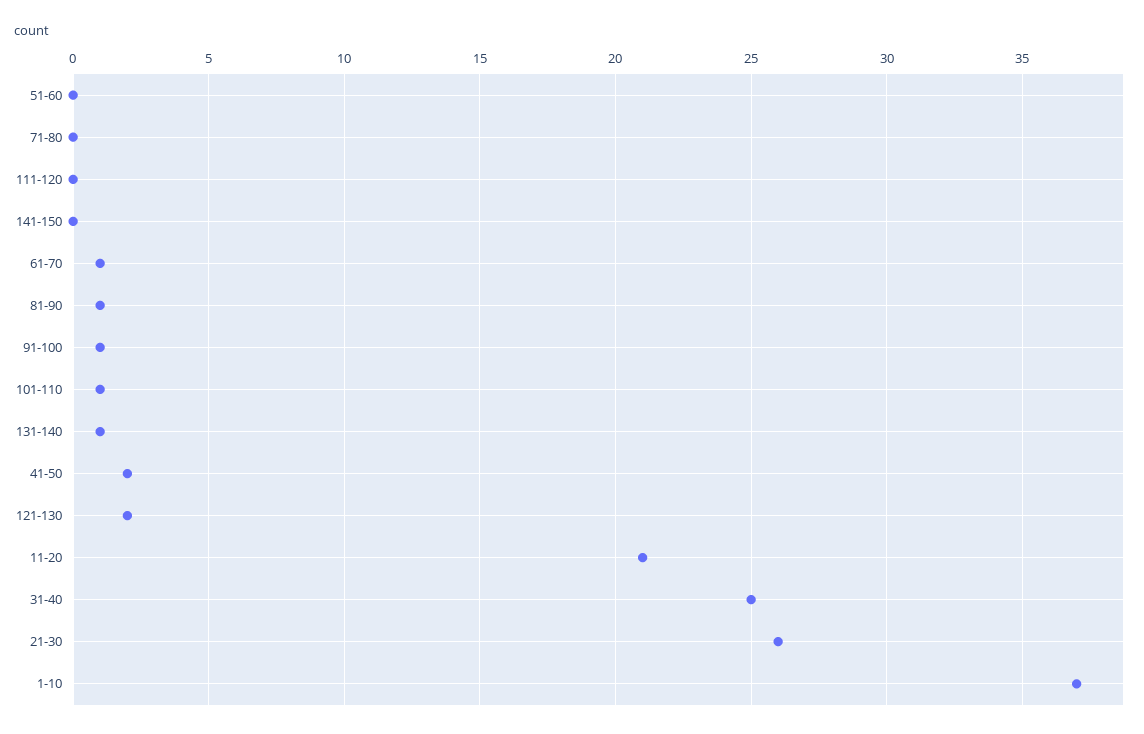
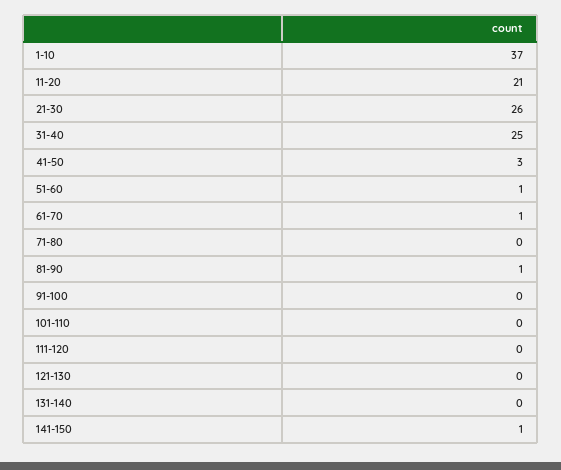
  {
-   "51-60": 0,
+   "51-60": 1,
    "71-80": 0,
    "111-120": 0,
-   "141-150": 0,
+   "141-150": 1,
    "61-70": 1,
    "81-90": 1,
-   "91-100": 1,
+   "91-100": 0,
-   "101-110": 1,
+   "101-110": 0,
-   "131-140": 1,
+   "131-140": 0,
-   "41-50": 2,
+   "41-50": 3,
-   "121-130": 2,
+   "121-130": 0,
    "11-20": 21,
    "31-40": 25,
    "21-30": 26,
    "1-10": 37
  }

